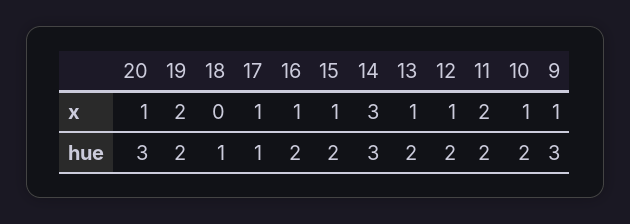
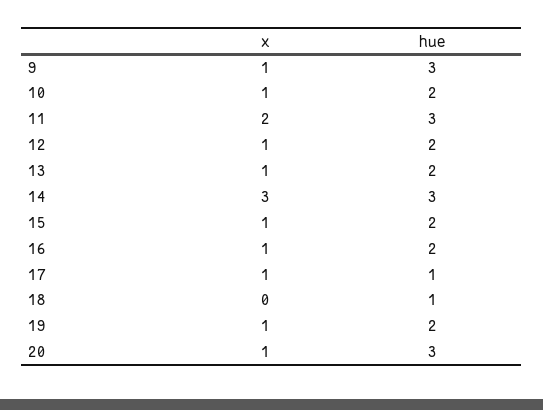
  {
    "20": {
      "x": 1,
      "hue": 3
    },
    "19": {
-     "x": 2,
+     "x": 1,
      "hue": 2
    },
    "18": {
      "x": 0,
      "hue": 1
    },
    "17": {
      "x": 1,
      "hue": 1
    },
    "16": {
      "x": 1,
      "hue": 2
    },
    "15": {
      "x": 1,
      "hue": 2
    },
    "14": {
      "x": 3,
      "hue": 3
    },
    "13": {
      "x": 1,
      "hue": 2
    },
    "12": {
      "x": 1,
      "hue": 2
    },
    "11": {
      "x": 2,
-     "hue": 2
+     "hue": 3
    },
    "10": {
      "x": 1,
      "hue": 2
    },
    "9": {
      "x": 1,
      "hue": 3
    }
  }

